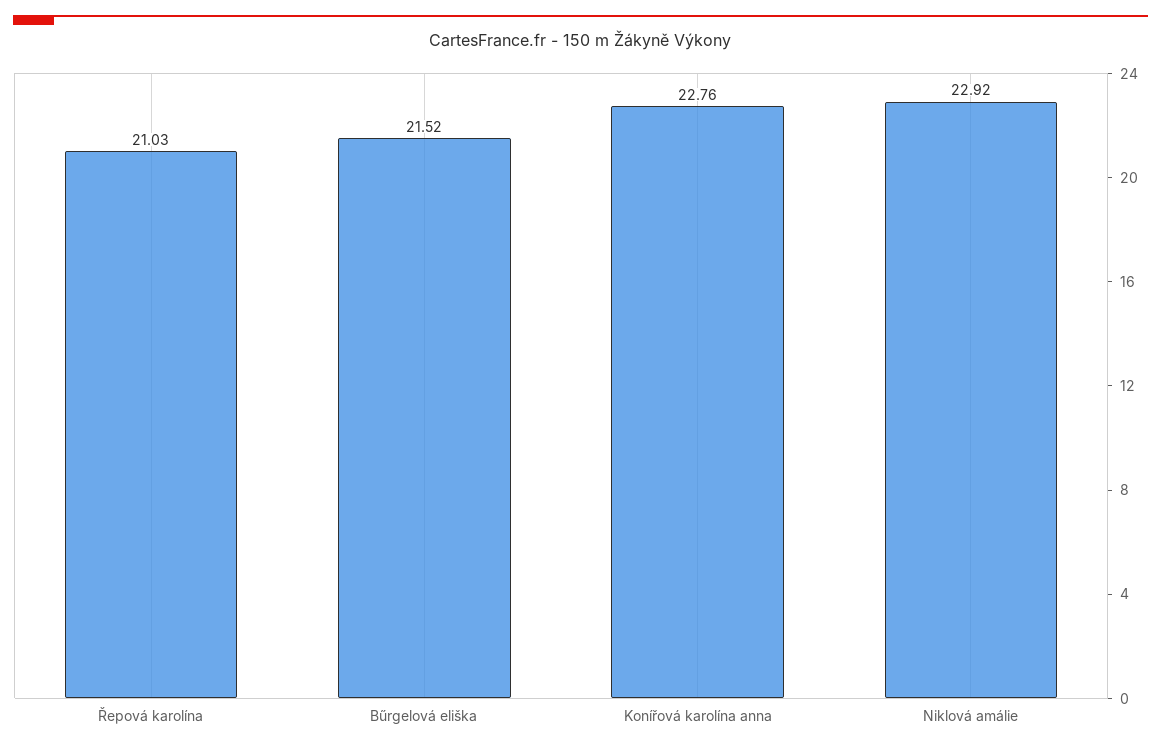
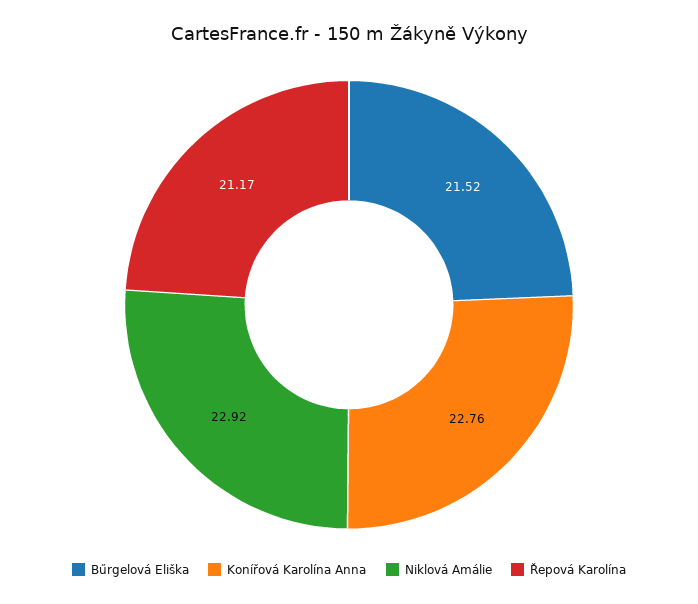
  {
-   "Řepová karolína": 21.03,
+   "Řepová karolína": 21.17,
    "Bűrgelová eliška": 21.52,
    "Konířová karolína anna": 22.76,
    "Niklová amálie": 22.92
  }

